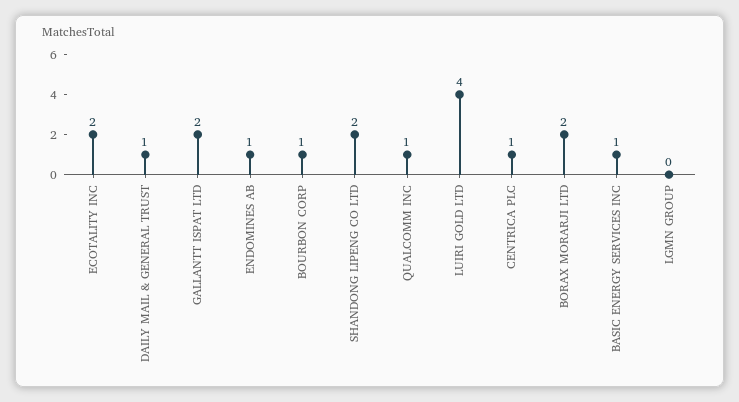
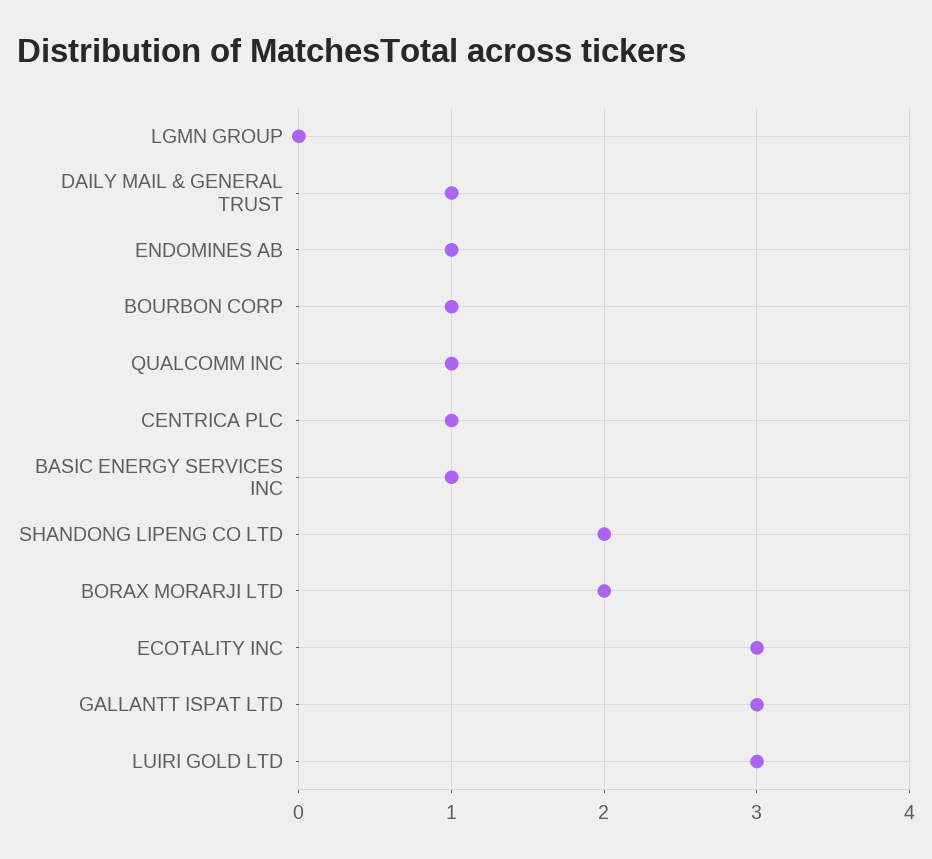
  {
-   "ECOTALITY INC": 2,
+   "ECOTALITY INC": 3,
    "DAILY MAIL & GENERAL TRUST": 1,
-   "GALLANTT ISPAT LTD": 2,
+   "GALLANTT ISPAT LTD": 3,
    "ENDOMINES AB": 1,
    "BOURBON CORP": 1,
    "SHANDONG LIPENG CO LTD": 2,
    "QUALCOMM INC": 1,
-   "LUIRI GOLD LTD": 4,
+   "LUIRI GOLD LTD": 3,
    "CENTRICA PLC": 1,
    "BORAX MORARJI LTD": 2,
    "BASIC ENERGY SERVICES INC": 1,
    "LGMN GROUP": 0
  }

